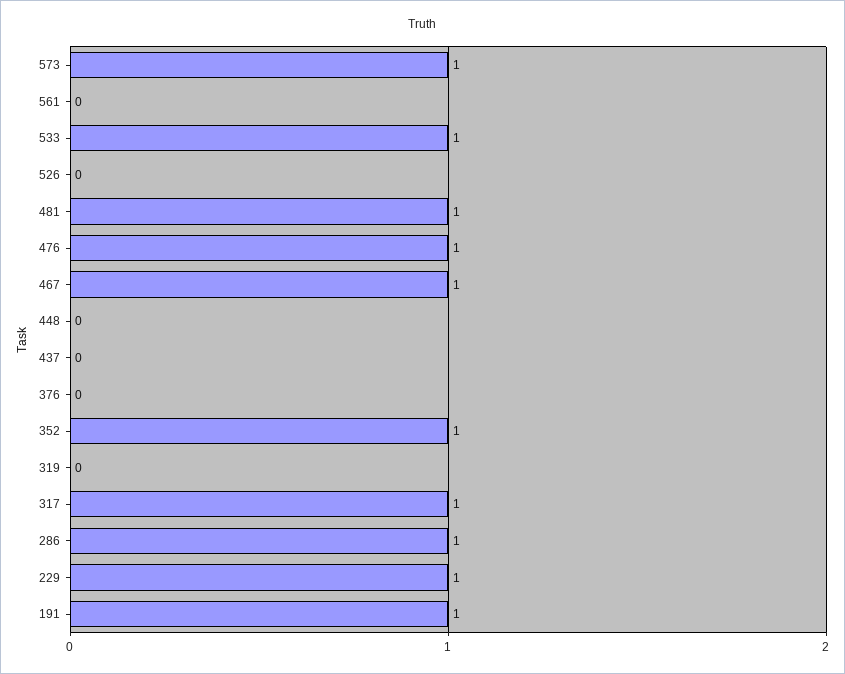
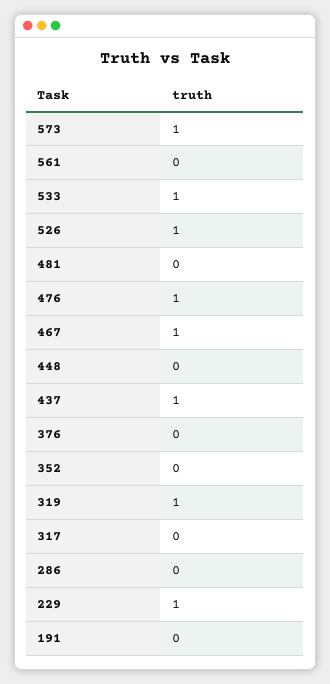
  {
    "573": 1,
    "561": 0,
    "533": 1,
-   "526": 0,
+   "526": 1,
-   "481": 1,
+   "481": 0,
    "476": 1,
    "467": 1,
    "448": 0,
-   "437": 0,
+   "437": 1,
    "376": 0,
-   "352": 1,
+   "352": 0,
-   "319": 0,
+   "319": 1,
-   "317": 1,
+   "317": 0,
-   "286": 1,
+   "286": 0,
    "229": 1,
-   "191": 1
+   "191": 0
  }

